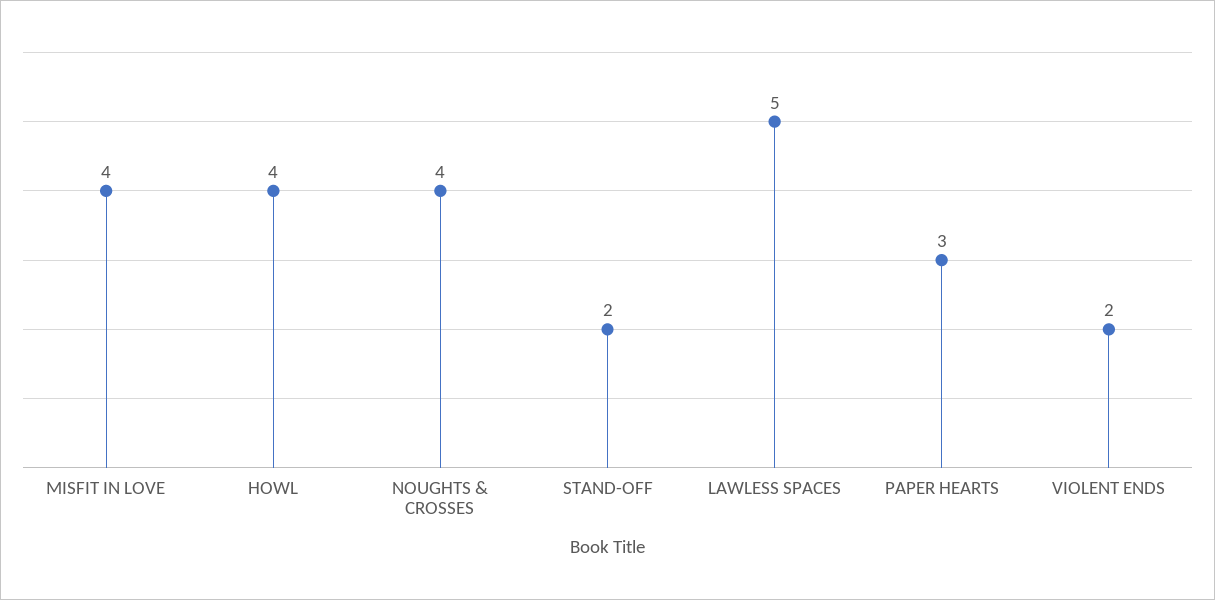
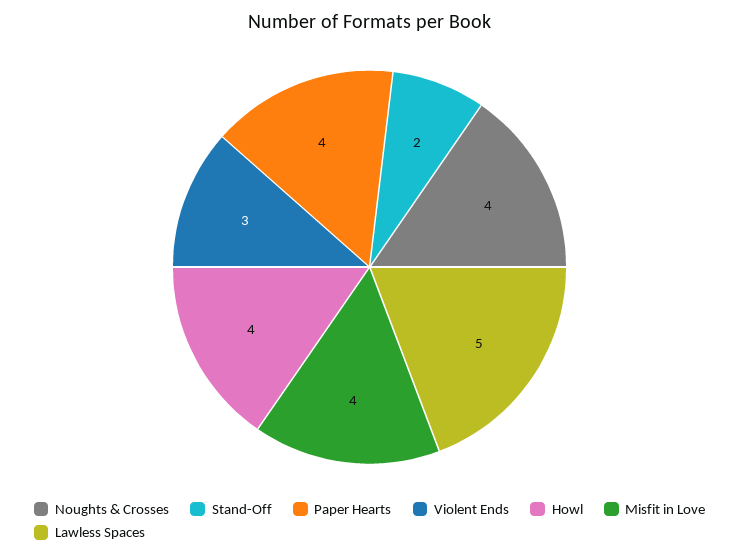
  {
    "MISFIT IN LOVE": 4,
    "HOWL": 4,
    "NOUGHTS & CROSSES": 4,
    "STAND-OFF": 2,
    "LAWLESS SPACES": 5,
-   "PAPER HEARTS": 3,
+   "PAPER HEARTS": 4,
-   "VIOLENT ENDS": 2
+   "VIOLENT ENDS": 3
  }

